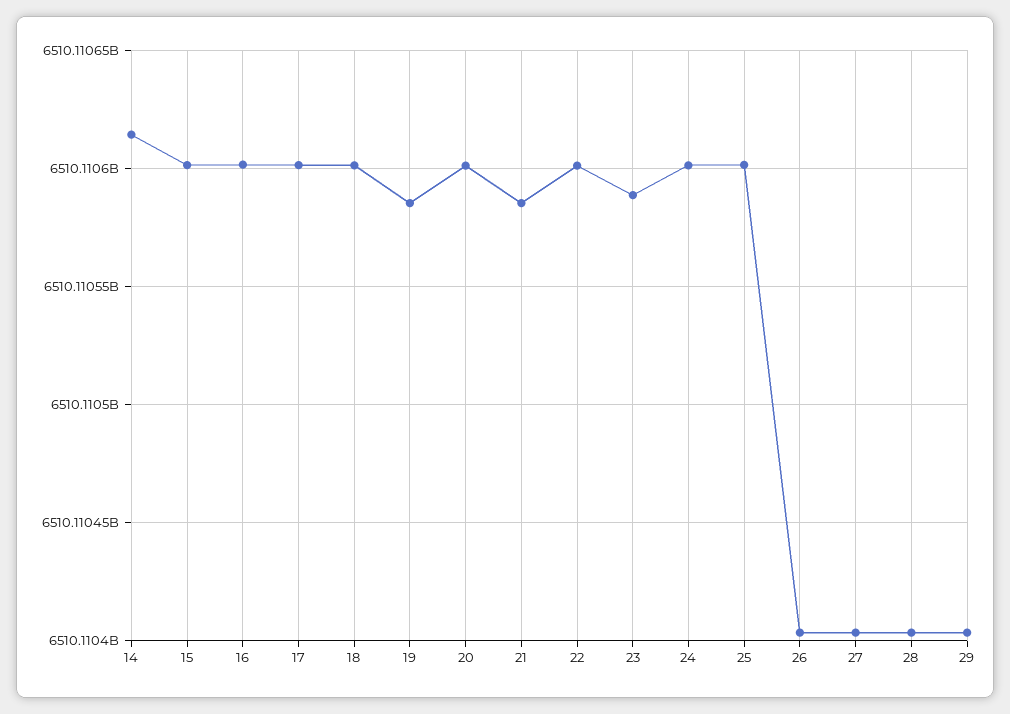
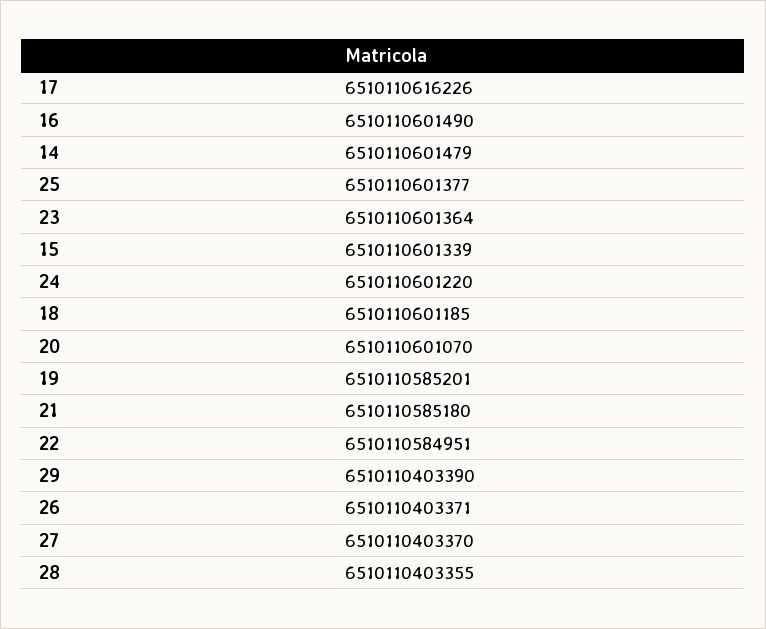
  {
-   "14": 6510110615000,
+   "14": 6510110601479,
    "15": 6510110601339,
    "16": 6510110601490,
-   "17": 6510110600000,
+   "17": 6510110616226,
    "18": 6510110601185,
    "19": 6510110585201,
    "20": 6510110601070,
    "21": 6510110585180,
-   "22": 6510110600000,
+   "22": 6510110584951,
-   "23": 6510110590000,
+   "23": 6510110601364,
    "24": 6510110601220,
    "25": 6510110601377,
    "26": 6510110403371,
    "27": 6510110403370,
    "28": 6510110403355,
    "29": 6510110403390
  }

